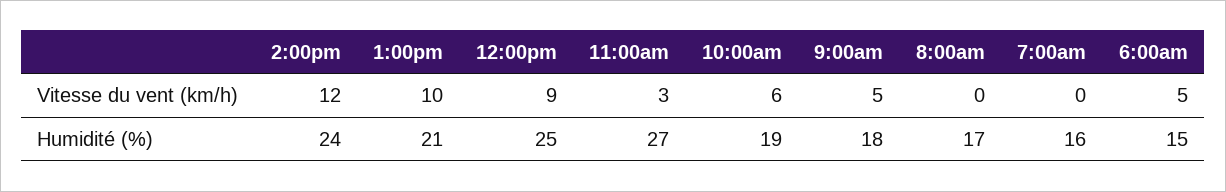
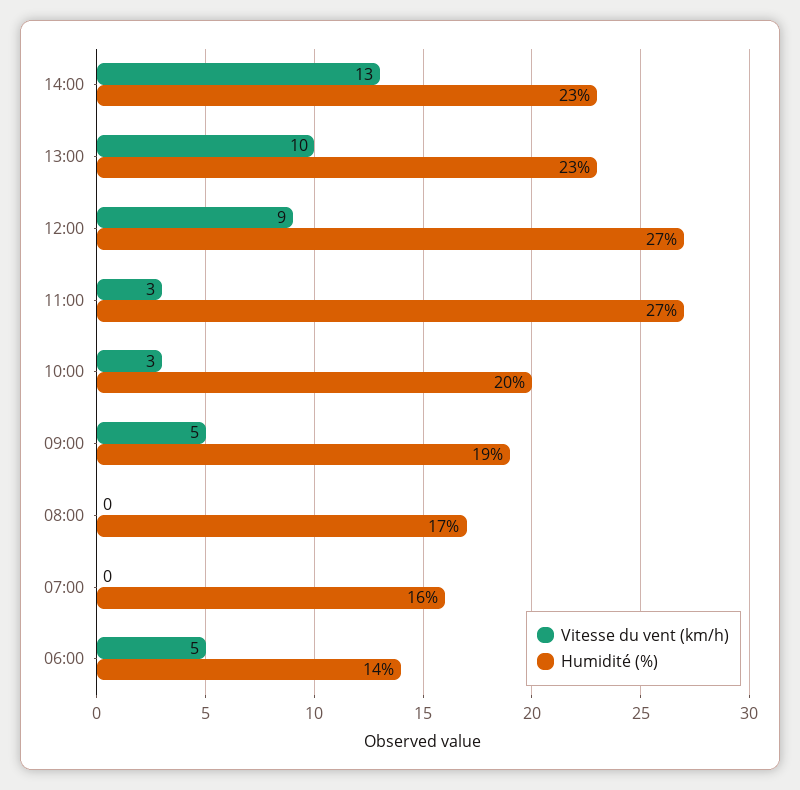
  {
    "Vitesse du vent (km/h)": {
-     "2:00pm": 12,
+     "2:00pm": 13,
      "1:00pm": 10,
      "12:00pm": 9,
      "11:00am": 3,
-     "10:00am": 6,
+     "10:00am": 3,
      "9:00am": 5,
      "8:00am": 0,
      "7:00am": 0,
      "6:00am": 5
    },
    "Humidité (%)": {
-     "2:00pm": 24,
+     "2:00pm": 23,
-     "1:00pm": 21,
+     "1:00pm": 23,
-     "12:00pm": 25,
+     "12:00pm": 27,
      "11:00am": 27,
-     "10:00am": 19,
+     "10:00am": 20,
-     "9:00am": 18,
+     "9:00am": 19,
      "8:00am": 17,
      "7:00am": 16,
-     "6:00am": 15
+     "6:00am": 14
    }
  }

